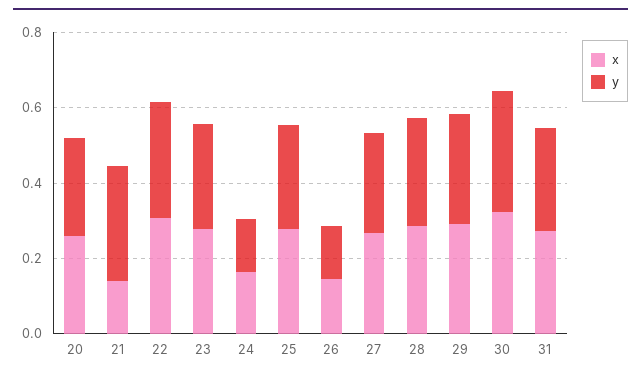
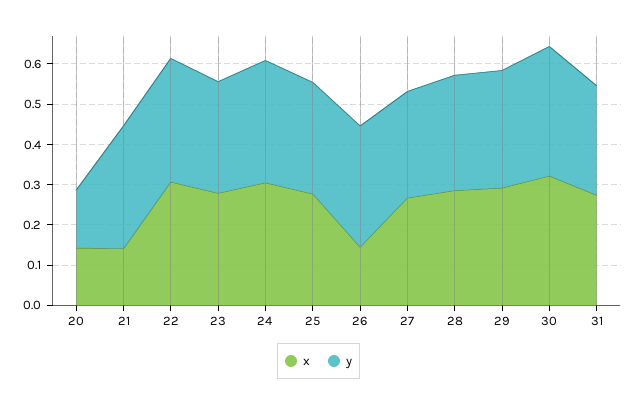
  {
    "x": {
-     "20": 0.25,
+     "20": 0.14,
      "21": 0.14,
      "22": 0.3,
      "23": 0.28,
-     "24": 0.15,
+     "24": 0.3,
      "25": 0.28,
      "26": 0.14,
      "27": 0.26,
      "28": 0.28,
      "29": 0.3,
      "30": 0.32,
      "31": 0.28
    },
    "y": {
-     "20": 0.25,
+     "20": 0.14,
      "21": 0.3,
      "22": 0.3,
      "23": 0.28,
-     "24": 0.15,
+     "24": 0.3,
      "25": 0.28,
-     "26": 0.15,
+     "26": 0.3,
      "27": 0.26,
      "28": 0.28,
      "29": 0.3,
      "30": 0.32,
      "31": 0.28
    }
  }

